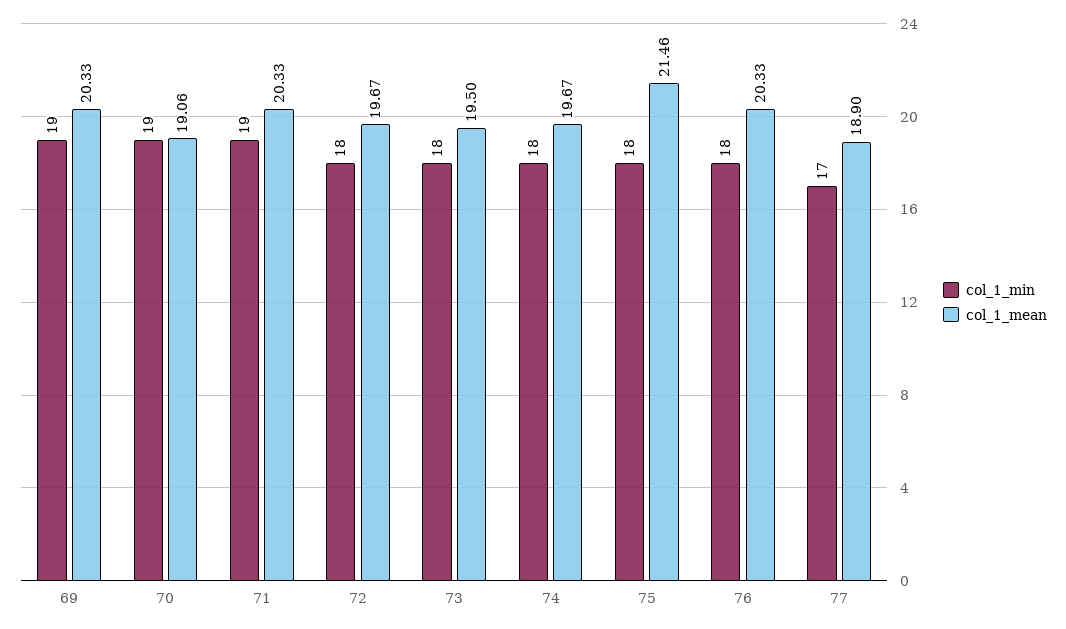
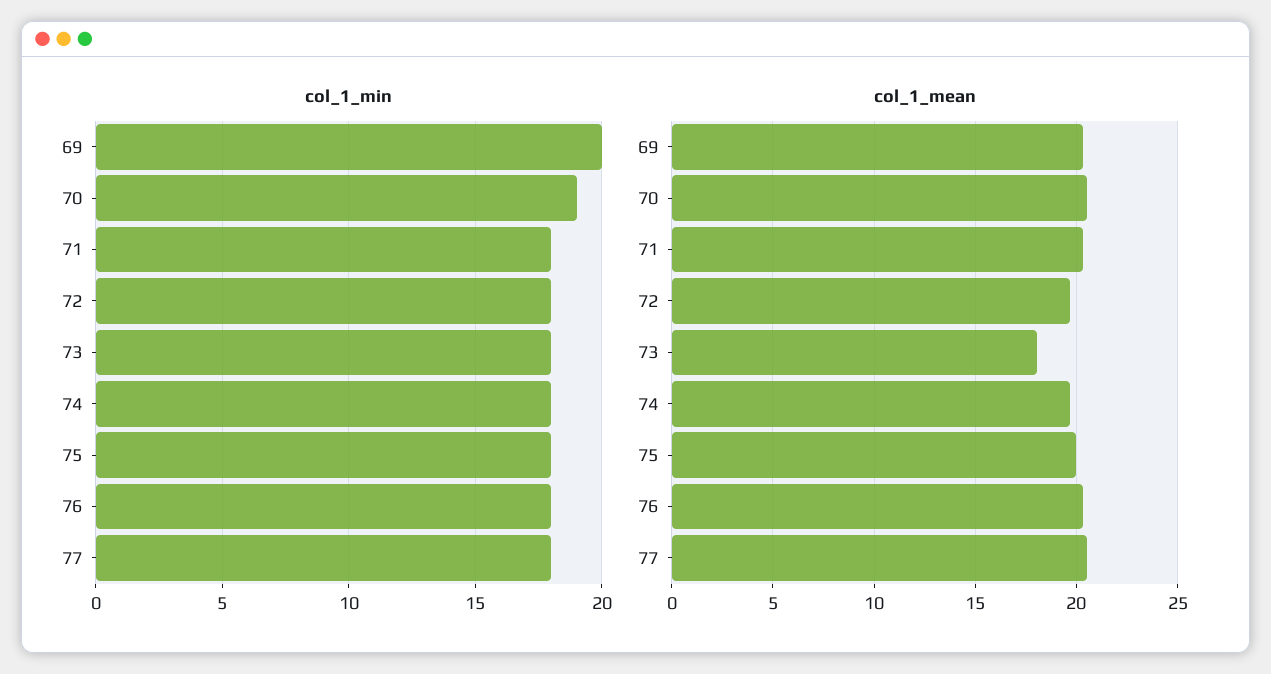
  {
    "col_1_min": {
-     "69": 19,
+     "69": 20,
      "70": 19,
-     "71": 19,
+     "71": 18,
      "72": 18,
      "73": 18,
      "74": 18,
      "75": 18,
      "76": 18,
-     "77": 17
+     "77": 18
    },
    "col_1_mean": {
      "69": 20.33,
-     "70": 19.06,
+     "70": 20.5,
      "71": 20.33,
      "72": 19.67,
-     "73": 19.5,
+     "73": 18,
      "74": 19.67,
-     "75": 21.46,
+     "75": 20,
      "76": 20.33,
-     "77": 18.9
+     "77": 20.5
    }
  }

